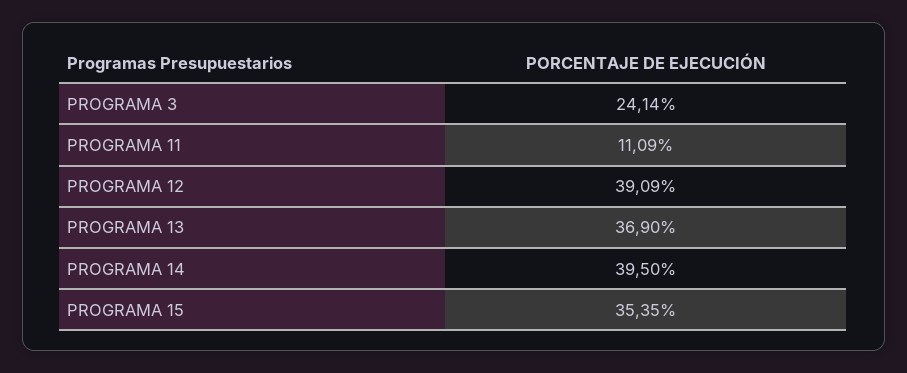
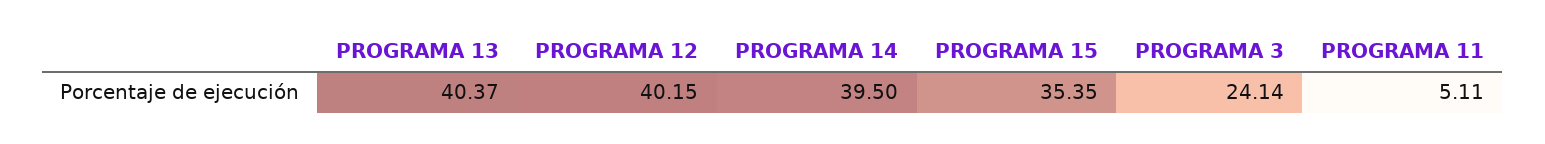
  {
    "PROGRAMA 3": 24.14,
-   "PROGRAMA 11": 11.09,
+   "PROGRAMA 11": 5.11,
-   "PROGRAMA 12": 39.09,
+   "PROGRAMA 12": 40.15,
-   "PROGRAMA 13": 36.9,
+   "PROGRAMA 13": 40.37,
    "PROGRAMA 14": 39.5,
    "PROGRAMA 15": 35.35
  }

